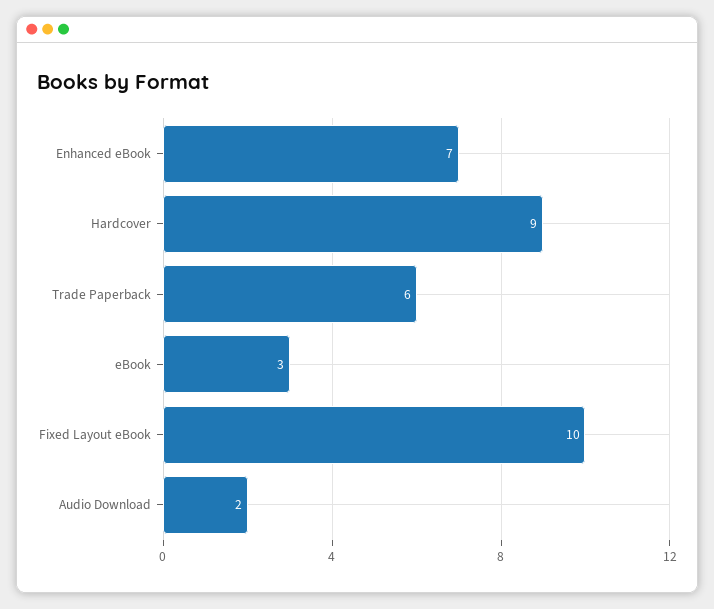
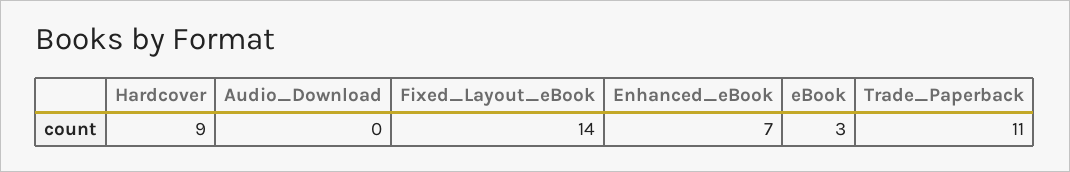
  {
    "Enhanced eBook": 7,
    "Hardcover": 9,
-   "Trade Paperback": 6,
+   "Trade Paperback": 11,
    "eBook": 3,
-   "Fixed Layout eBook": 10,
+   "Fixed Layout eBook": 14,
-   "Audio Download": 2
+   "Audio Download": 0
  }

